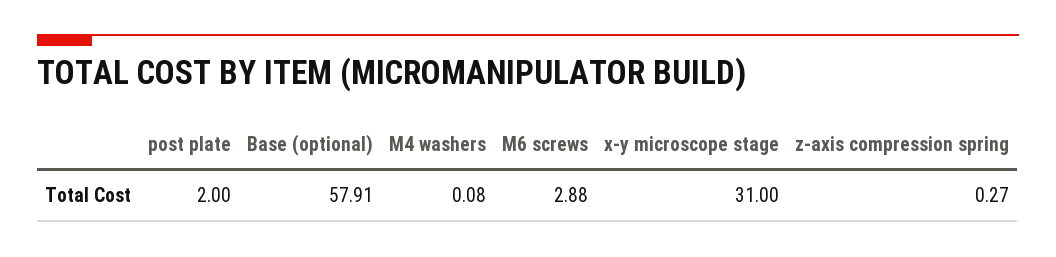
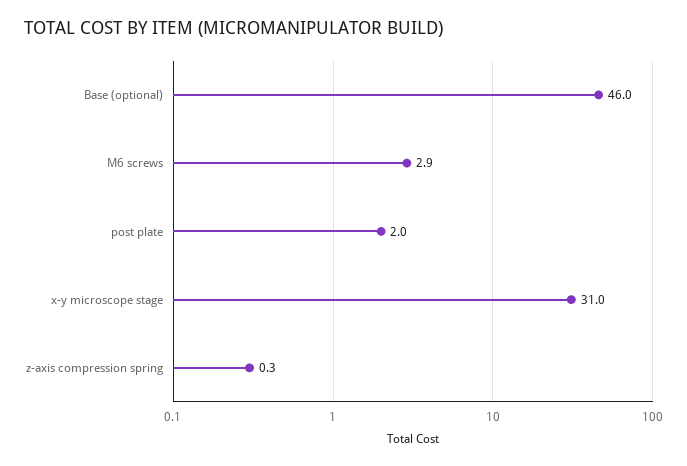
  {
    "post plate": 2,
-   "Base (optional)": 57.91,
+   "Base (optional)": 46,
-   "M4 washers": 0.08,
    "M6 screws": 2.88,
    "x-y microscope stage": 31,
    "z-axis compression spring": 0.27
  }

